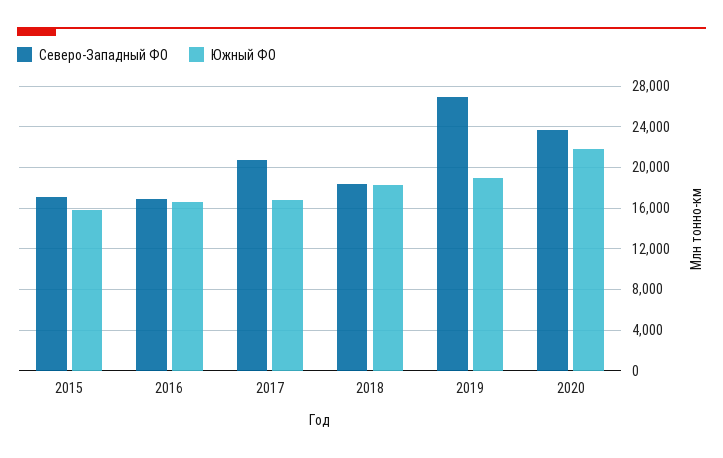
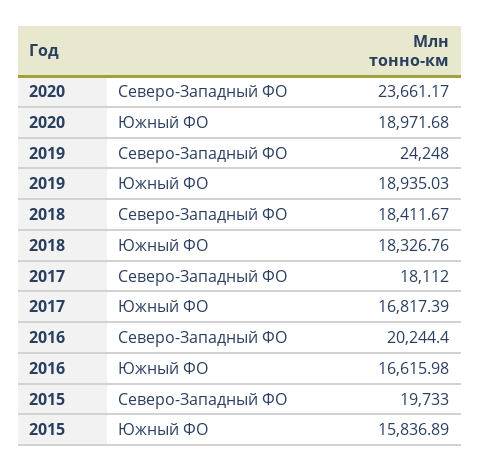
  {
    "Северо-Западный ФО": {
-     "2015": 17000,
+     "2015": 19733,
-     "2016": 17000,
+     "2016": 20244.4,
-     "2017": 21000,
+     "2017": 18112,
      "2018": 18411.67,
-     "2019": 27000,
+     "2019": 24248,
      "2020": 23661.17
    },
    "Южный ФО": {
      "2015": 15836.89,
      "2016": 16615.98,
      "2017": 16817.39,
      "2018": 18326.76,
      "2019": 18935.03,
-     "2020": 22000
+     "2020": 18971.68
    }
  }

